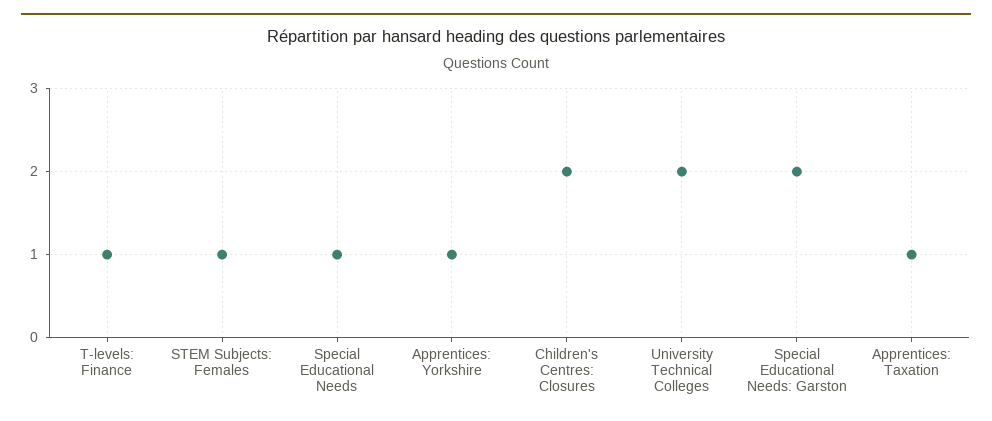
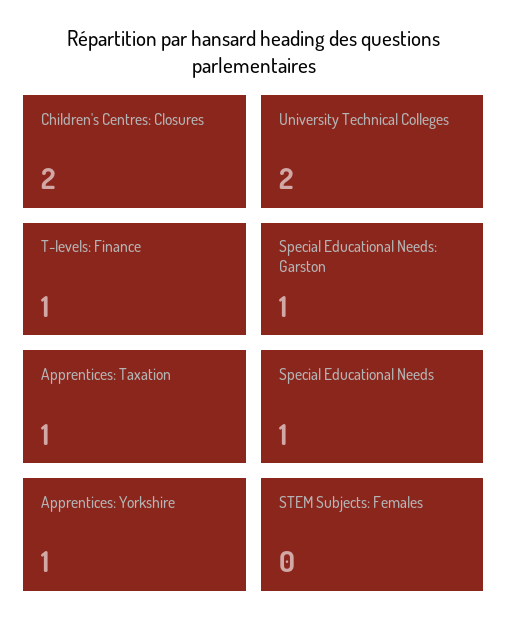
  {
    "T-levels: Finance": 1,
-   "STEM Subjects: Females": 1,
+   "STEM Subjects: Females": 0,
    "Special Educational Needs": 1,
    "Apprentices: Yorkshire": 1,
    "Children's Centres: Closures": 2,
    "University Technical Colleges": 2,
-   "Special Educational Needs: Garston": 2,
+   "Special Educational Needs: Garston": 1,
    "Apprentices: Taxation": 1
  }

